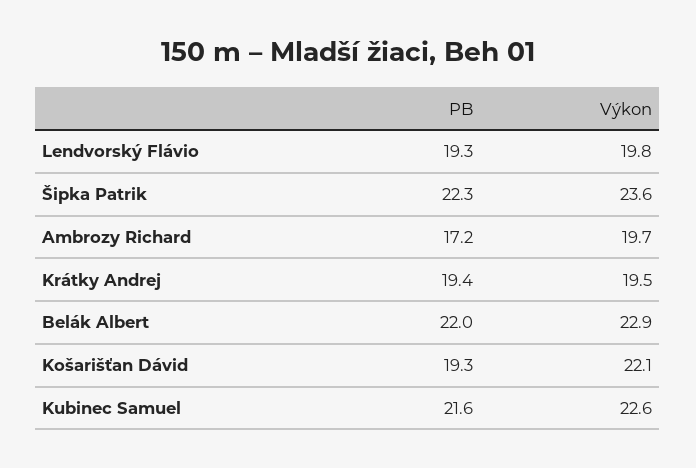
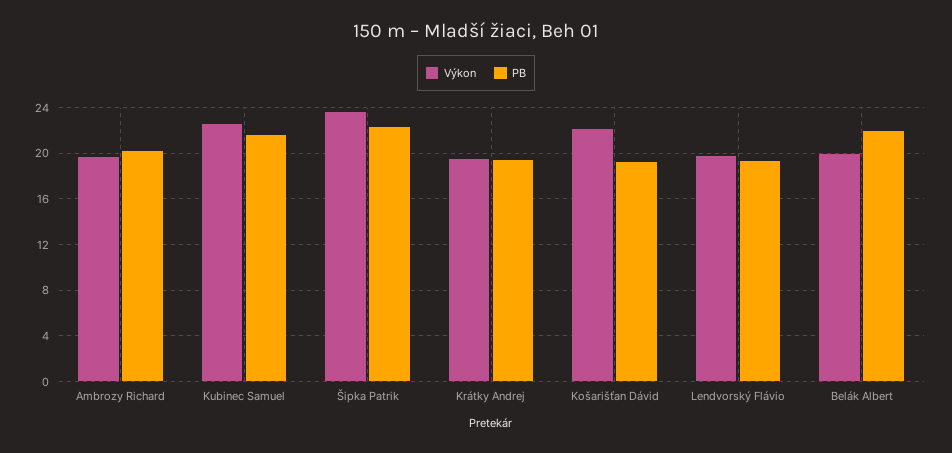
  {
    "PB": {
      "Lendvorský Flávio": 19.3,
      "Šipka Patrik": 22.3,
-     "Ambrozy Richard": 17.2,
+     "Ambrozy Richard": 20,
      "Krátky Andrej": 19.4,
      "Belák Albert": 22,
      "Košarišťan Dávid": 19.3,
      "Kubinec Samuel": 21.6
    },
    "Výkon": {
      "Lendvorský Flávio": 19.8,
      "Šipka Patrik": 23.6,
      "Ambrozy Richard": 19.7,
      "Krátky Andrej": 19.5,
-     "Belák Albert": 22.9,
+     "Belák Albert": 20,
      "Košarišťan Dávid": 22.1,
      "Kubinec Samuel": 22.6
    }
  }

